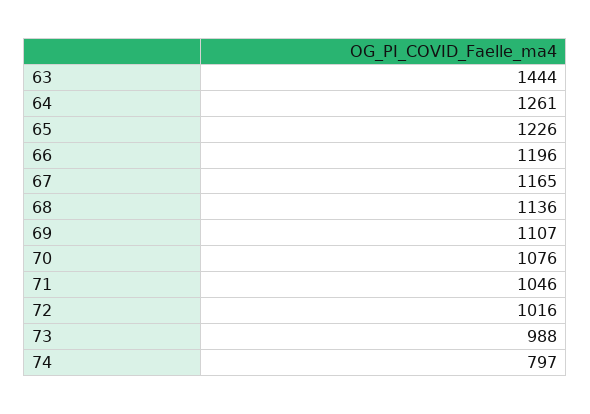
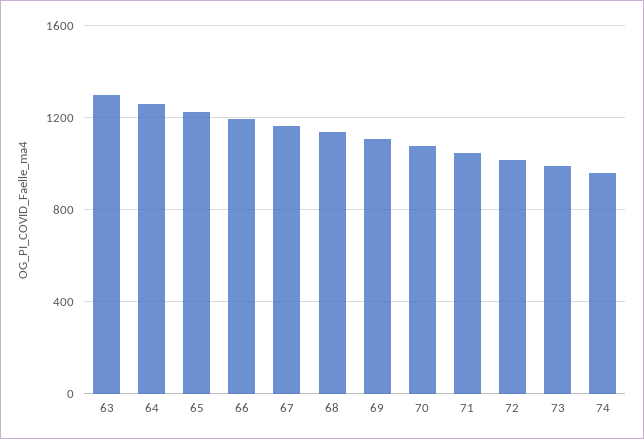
  {
-   "63": 1444,
+   "63": 1300,
    "64": 1261,
    "65": 1226,
    "66": 1196,
    "67": 1165,
    "68": 1136,
    "69": 1107,
    "70": 1076,
    "71": 1046,
    "72": 1016,
    "73": 988,
-   "74": 797
+   "74": 950
  }

